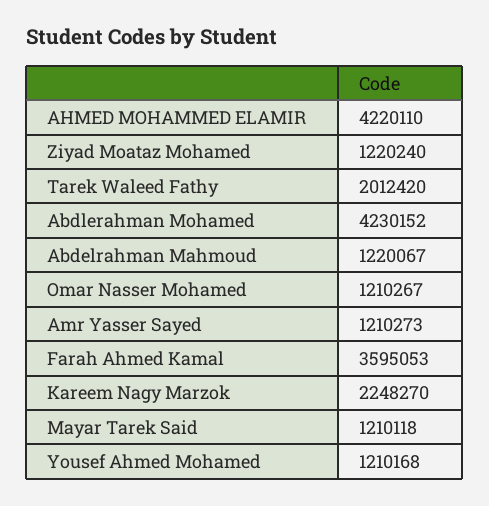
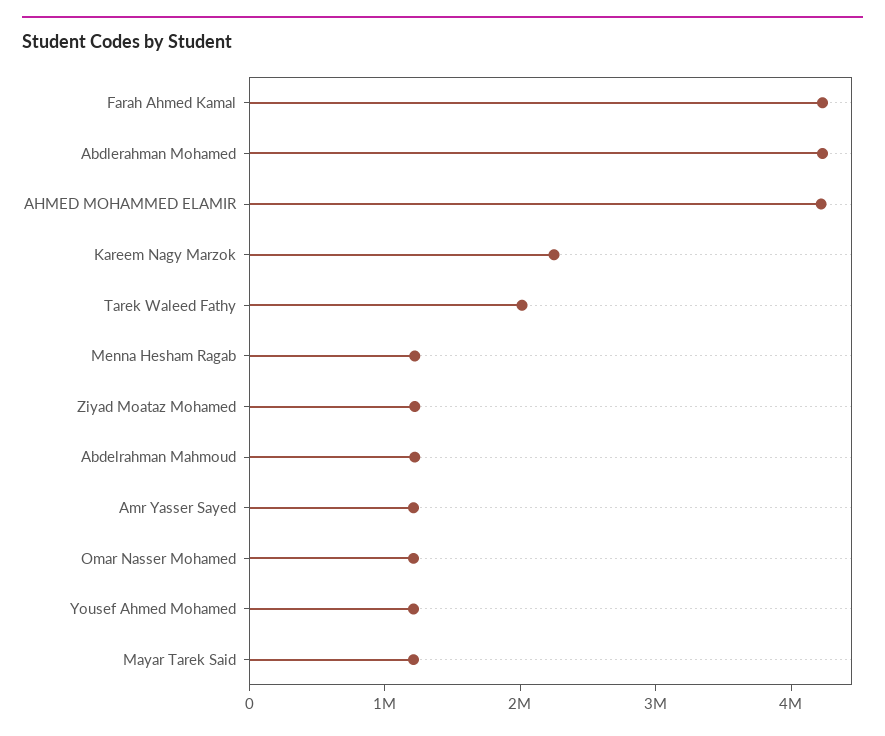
  {
    "AHMED MOHAMMED ELAMIR": 4220110,
    "Ziyad Moataz Mohamed": 1220240,
    "Tarek Waleed Fathy": 2012420,
    "Abdlerahman Mohamed": 4230152,
    "Abdelrahman Mahmoud": 1220067,
    "Omar Nasser Mohamed": 1210267,
    "Amr Yasser Sayed": 1210273,
-   "Farah Ahmed Kamal": 3595053,
+   "Farah Ahmed Kamal": 4200000,
    "Kareem Nagy Marzok": 2248270,
    "Mayar Tarek Said": 1210118,
-   "Yousef Ahmed Mohamed": 1210168
+   "Yousef Ahmed Mohamed": 1210168,
+   "Menna Hesham Ragab": 1200000
  }

